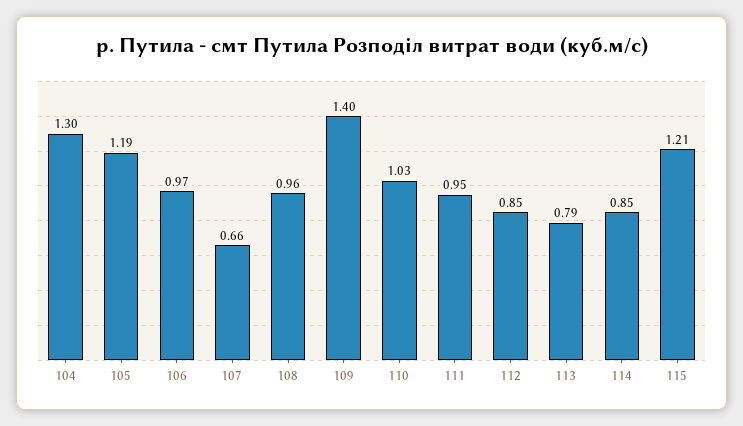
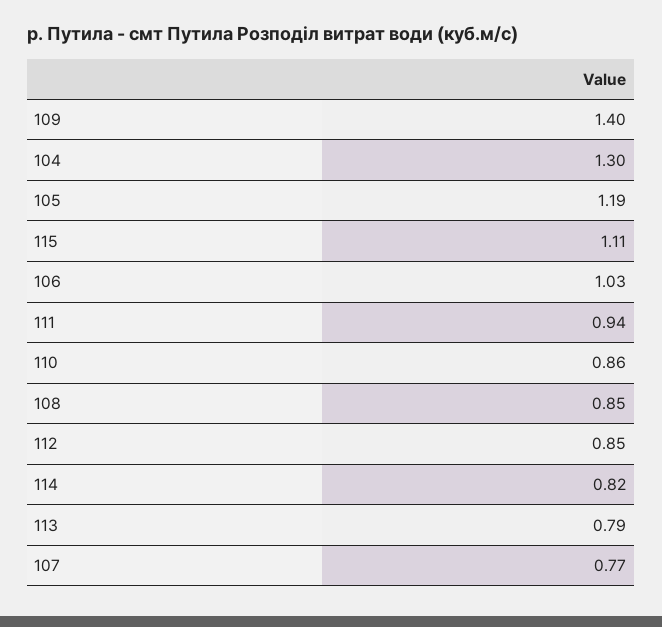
  {
    "104": 1.3,
    "105": 1.19,
-   "106": 0.97,
+   "106": 1.03,
-   "107": 0.66,
+   "107": 0.77,
-   "108": 0.96,
+   "108": 0.85,
    "109": 1.4,
-   "110": 1.03,
+   "110": 0.86,
-   "111": 0.95,
+   "111": 0.94,
    "112": 0.85,
    "113": 0.79,
-   "114": 0.85,
+   "114": 0.82,
-   "115": 1.21
+   "115": 1.11
  }

